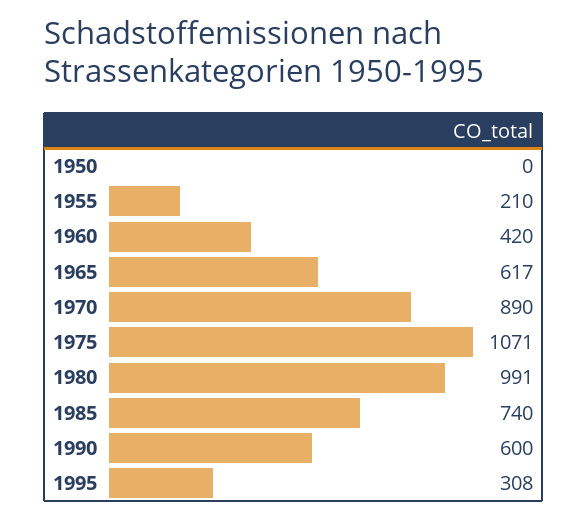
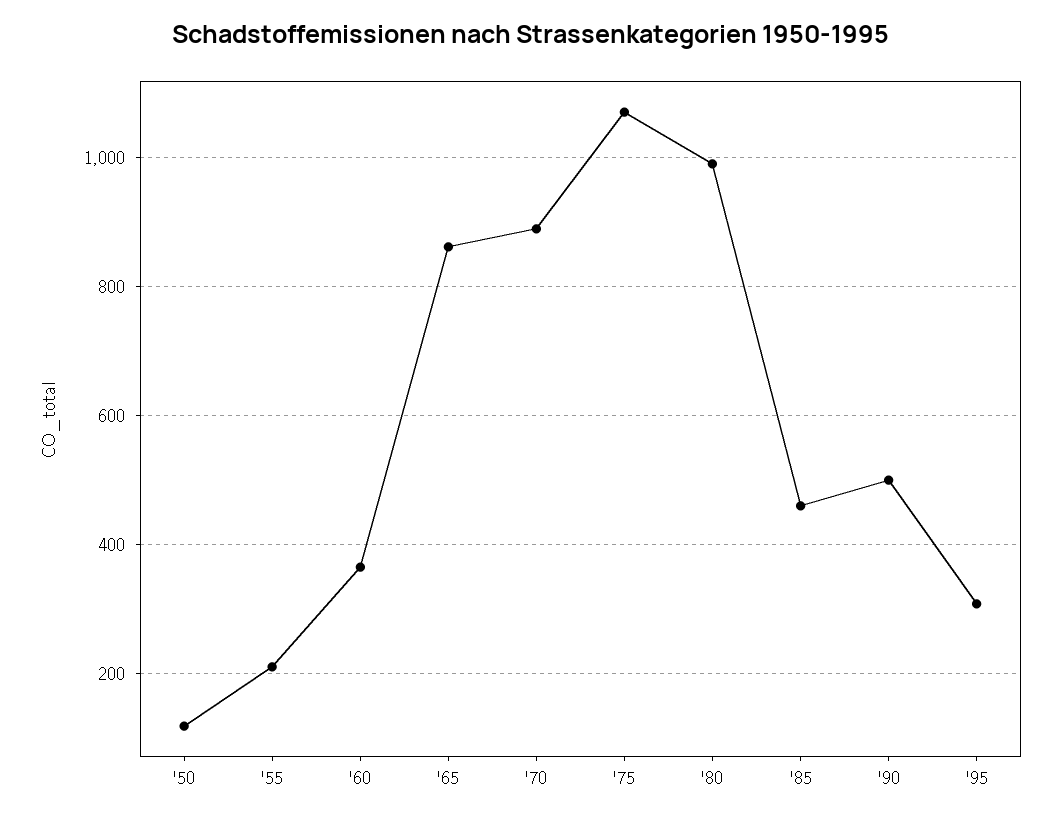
  {
-   "1950": 0,
+   "1950": 120,
    "1955": 210,
-   "1960": 420,
+   "1960": 360,
-   "1965": 617,
+   "1965": 860,
    "1970": 890,
    "1975": 1071,
    "1980": 991,
-   "1985": 740,
+   "1985": 460,
-   "1990": 600,
+   "1990": 500,
    "1995": 308
  }

